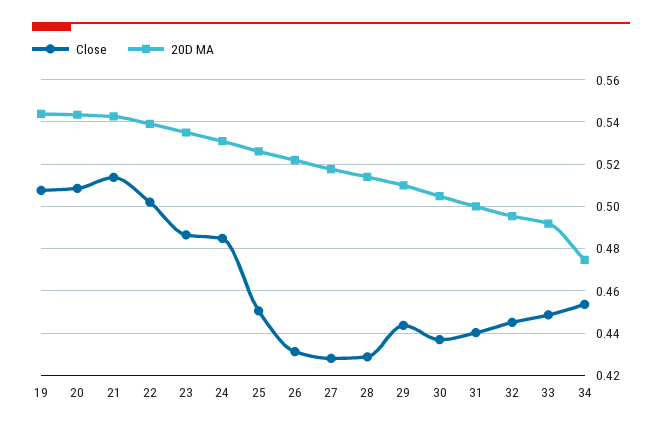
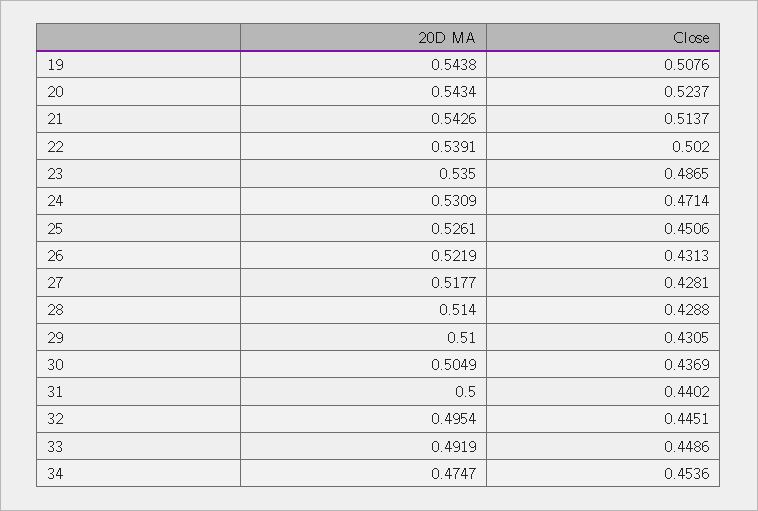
  {
    "Close": {
      "19": 0.5076,
-     "20": 0.51,
+     "20": 0.5237,
      "21": 0.5137,
      "22": 0.502,
      "23": 0.4865,
-     "24": 0.485,
+     "24": 0.4714,
      "25": 0.4506,
      "26": 0.4313,
      "27": 0.4281,
      "28": 0.4288,
-     "29": 0.445,
+     "29": 0.4305,
      "30": 0.4369,
      "31": 0.4402,
      "32": 0.4451,
      "33": 0.4486,
      "34": 0.4536
    },
    "20D MA": {
      "19": 0.5438,
      "20": 0.5434,
      "21": 0.5426,
      "22": 0.5391,
      "23": 0.535,
      "24": 0.5309,
      "25": 0.5261,
      "26": 0.5219,
      "27": 0.5177,
      "28": 0.514,
      "29": 0.51,
      "30": 0.5049,
      "31": 0.5,
      "32": 0.4954,
      "33": 0.4919,
      "34": 0.4747
    }
  }

